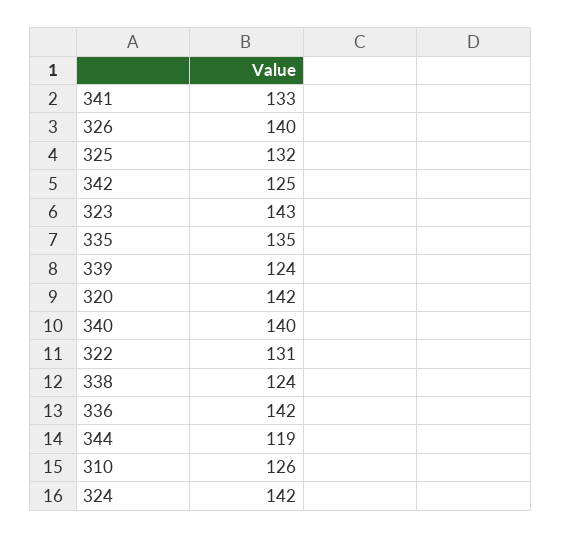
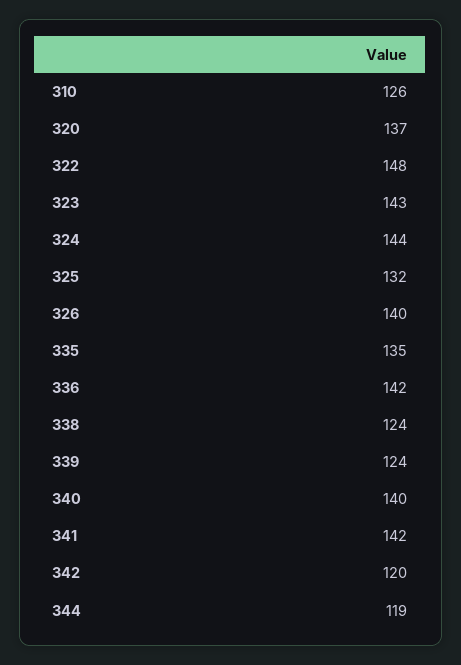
  {
-   "341": 133,
+   "341": 142,
    "326": 140,
    "325": 132,
-   "342": 125,
+   "342": 120,
    "323": 143,
    "335": 135,
    "339": 124,
-   "320": 142,
+   "320": 137,
    "340": 140,
-   "322": 131,
+   "322": 148,
    "338": 124,
    "336": 142,
    "344": 119,
    "310": 126,
-   "324": 142
+   "324": 144
  }

